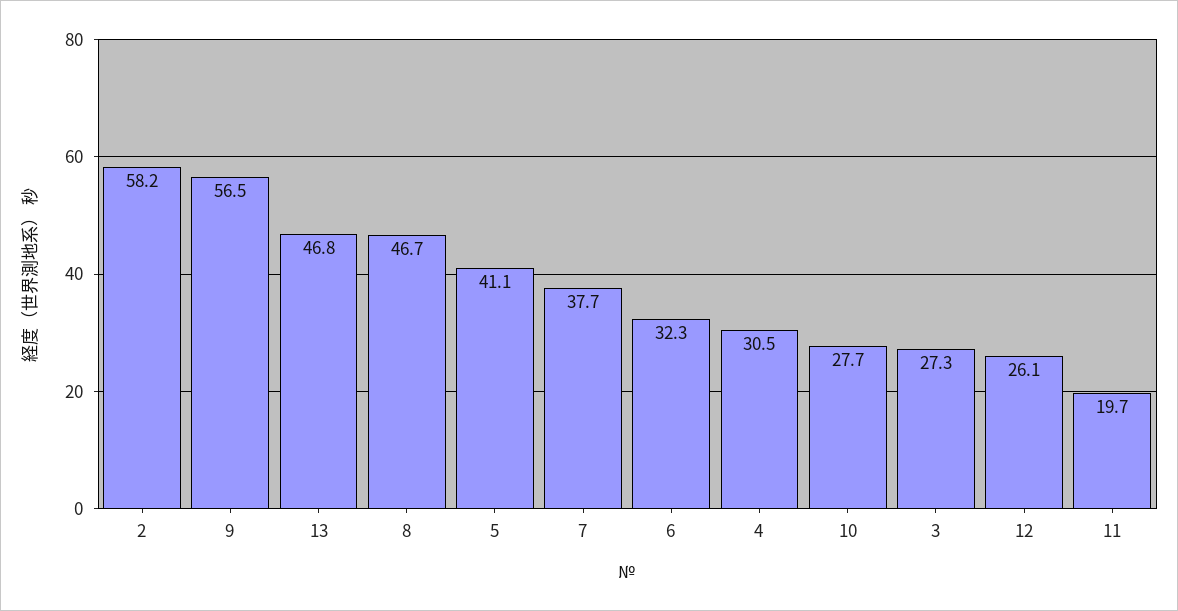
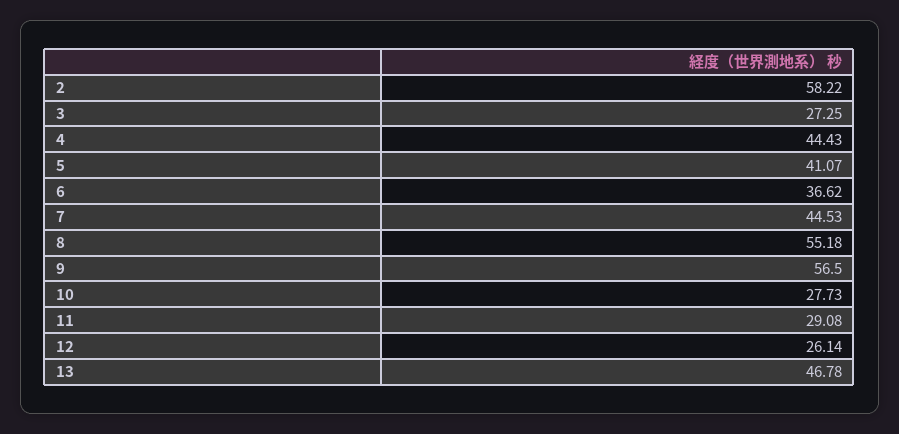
  {
    "2": 58.22,
    "9": 56.5,
    "13": 46.78,
-   "8": 46.7,
+   "8": 55.18,
    "5": 41.07,
-   "7": 37.7,
+   "7": 44.53,
-   "6": 32.3,
+   "6": 36.62,
-   "4": 30.5,
+   "4": 44.43,
    "10": 27.73,
    "3": 27.25,
    "12": 26.14,
-   "11": 19.7
+   "11": 29.08
  }

